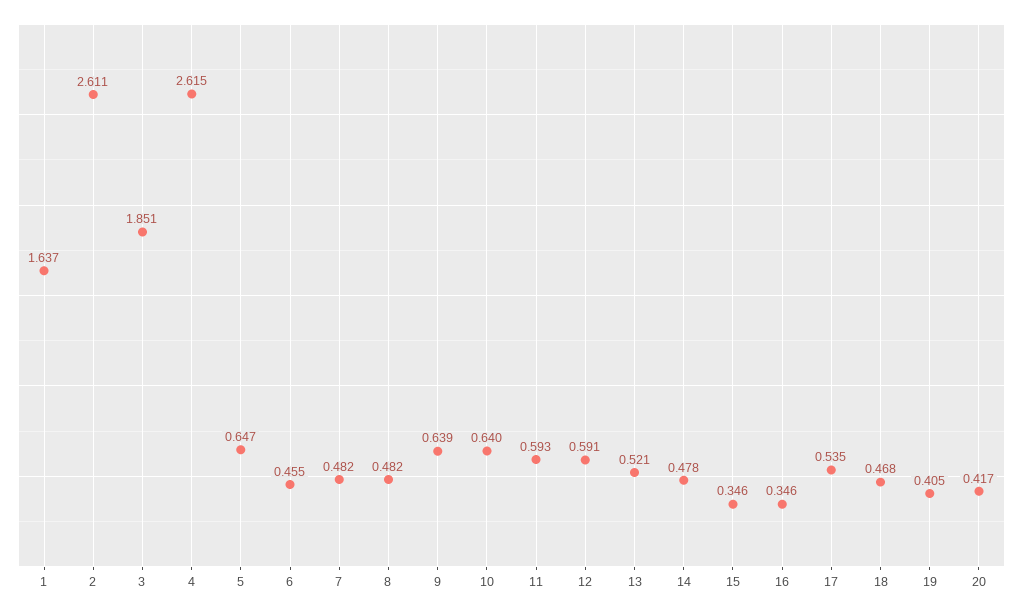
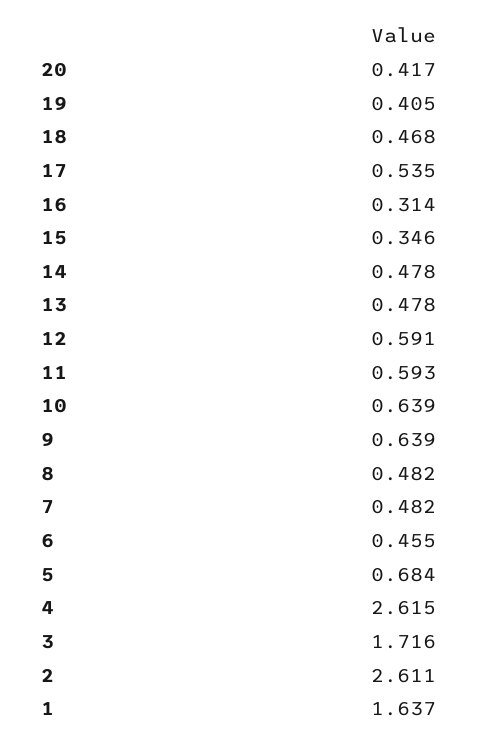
  {
    "1": 1.637,
    "2": 2.611,
-   "3": 1.851,
+   "3": 1.716,
    "4": 2.615,
-   "5": 0.647,
+   "5": 0.684,
    "6": 0.455,
    "7": 0.482,
    "8": 0.482,
    "9": 0.639,
-   "10": 0.64,
+   "10": 0.639,
    "11": 0.593,
    "12": 0.591,
-   "13": 0.521,
+   "13": 0.478,
    "14": 0.478,
    "15": 0.346,
-   "16": 0.346,
+   "16": 0.314,
    "17": 0.535,
    "18": 0.468,
    "19": 0.405,
    "20": 0.417
  }

